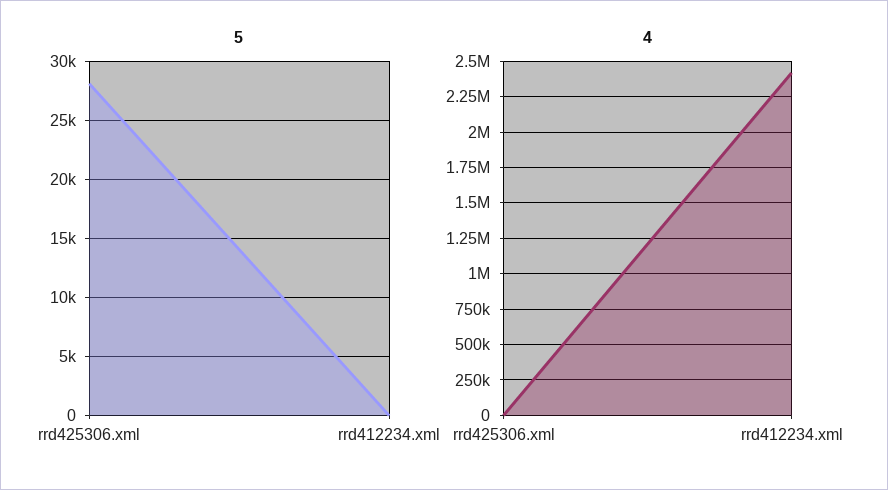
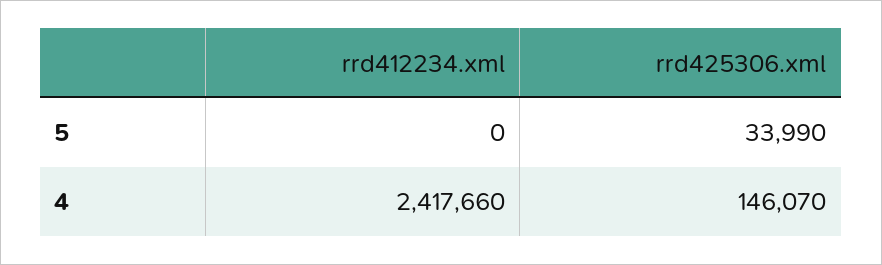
  {
    "5": {
-     "rrd425306.xml": 28000,
+     "rrd425306.xml": 33990,
      "rrd412234.xml": 0
    },
    "4": {
-     "rrd425306.xml": 0,
+     "rrd425306.xml": 146070,
      "rrd412234.xml": 2417660
    }
  }

